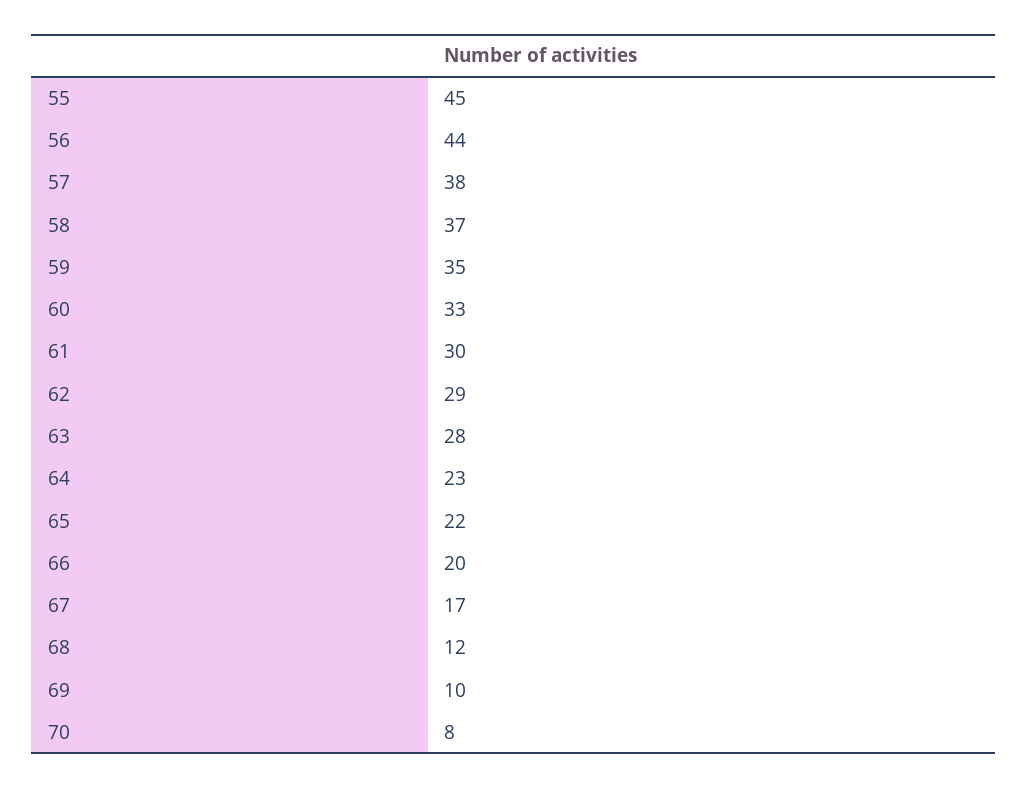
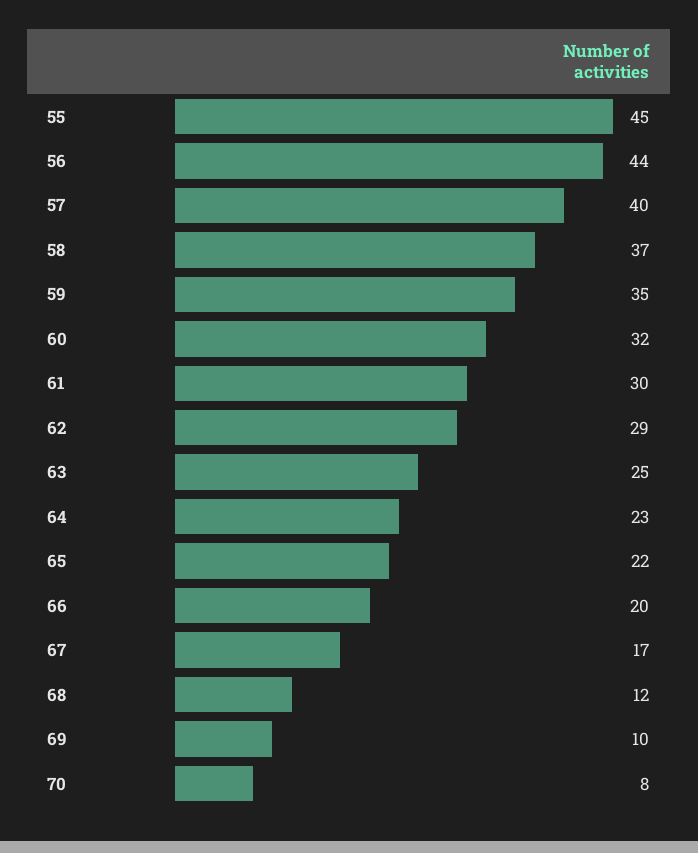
  {
    "55": 45,
    "56": 44,
-   "57": 38,
+   "57": 40,
    "58": 37,
    "59": 35,
-   "60": 33,
+   "60": 32,
    "61": 30,
    "62": 29,
-   "63": 28,
+   "63": 25,
    "64": 23,
    "65": 22,
    "66": 20,
    "67": 17,
    "68": 12,
    "69": 10,
    "70": 8
  }

